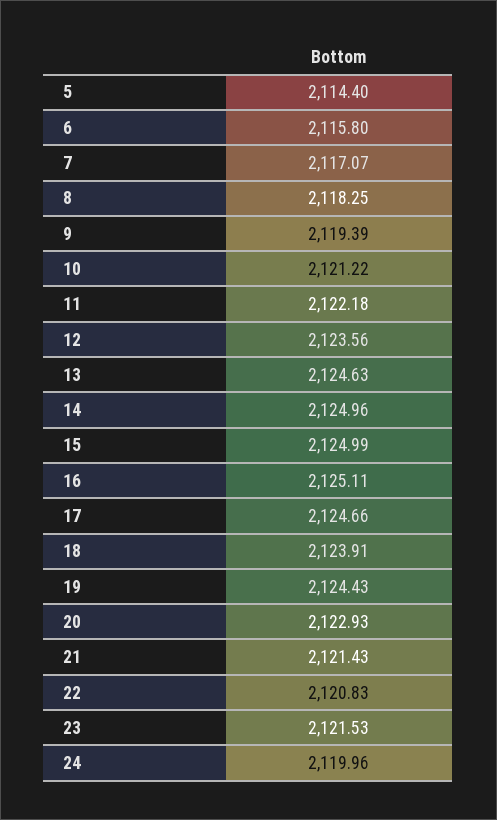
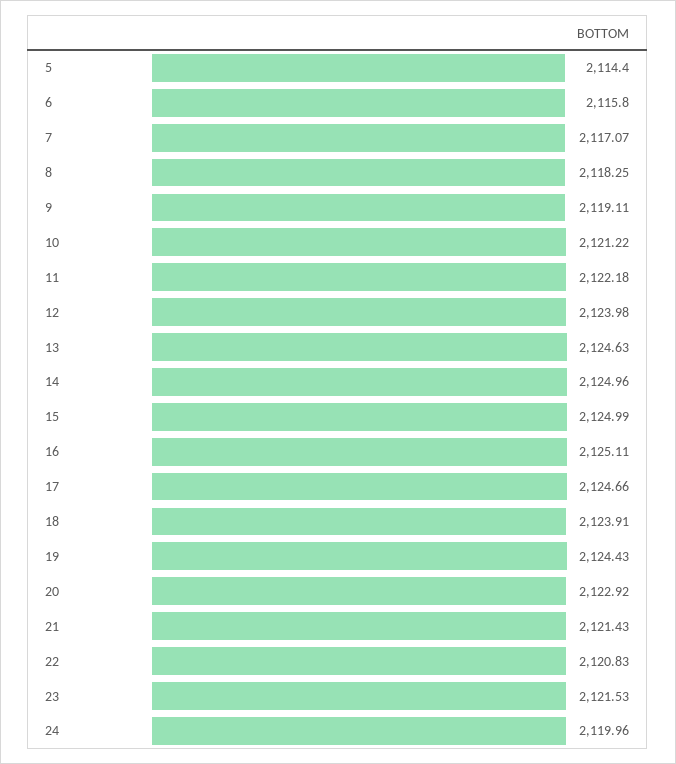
  {
    "5": 2114.4,
    "6": 2115.8,
    "7": 2117.07,
    "8": 2118.25,
-   "9": 2119.39,
+   "9": 2119.11,
    "10": 2121.22,
    "11": 2122.18,
-   "12": 2123.56,
+   "12": 2123.98,
    "13": 2124.63,
    "14": 2124.96,
    "15": 2124.99,
    "16": 2125.11,
    "17": 2124.66,
    "18": 2123.91,
    "19": 2124.43,
-   "20": 2122.93,
+   "20": 2122.92,
    "21": 2121.43,
    "22": 2120.83,
    "23": 2121.53,
    "24": 2119.96
  }

